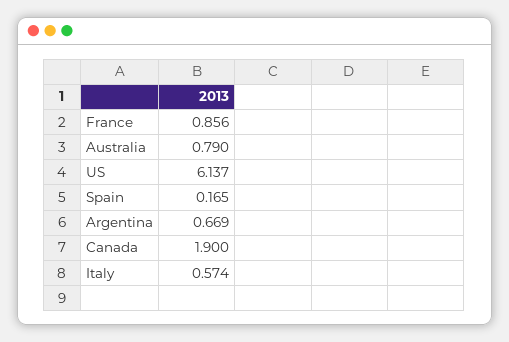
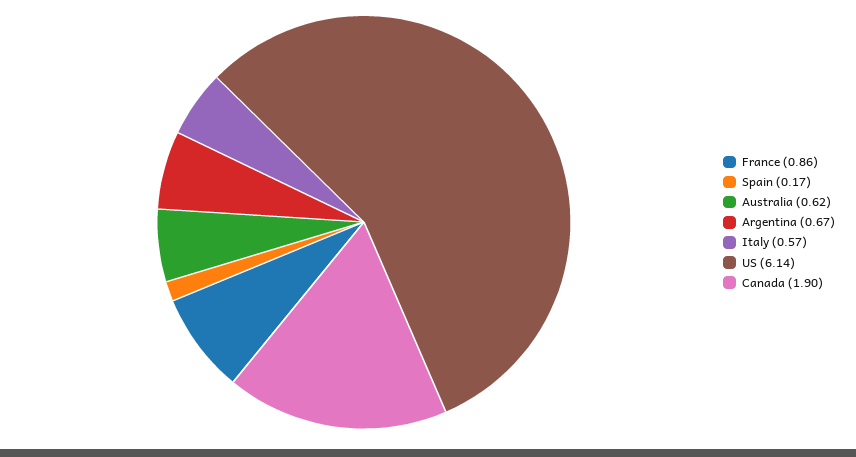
  {
    "France": 0.856,
-   "Australia": 0.79,
+   "Australia": 0.62,
    "US": 6.137,
    "Spain": 0.165,
    "Argentina": 0.669,
    "Canada": 1.9,
    "Italy": 0.574
  }

